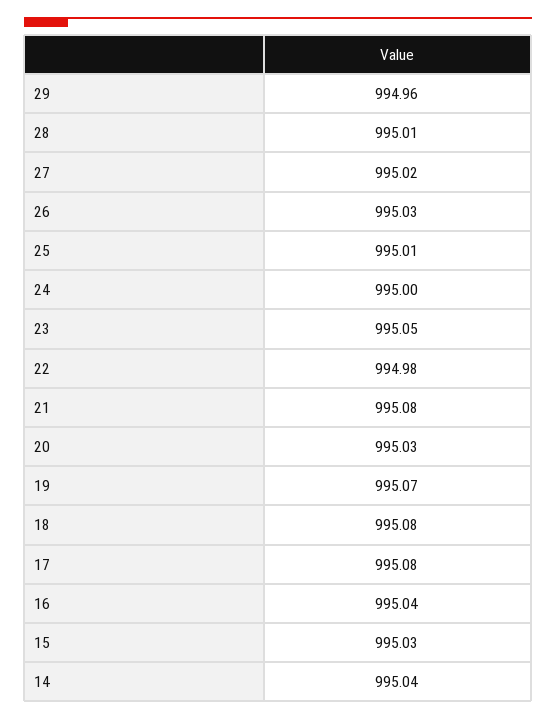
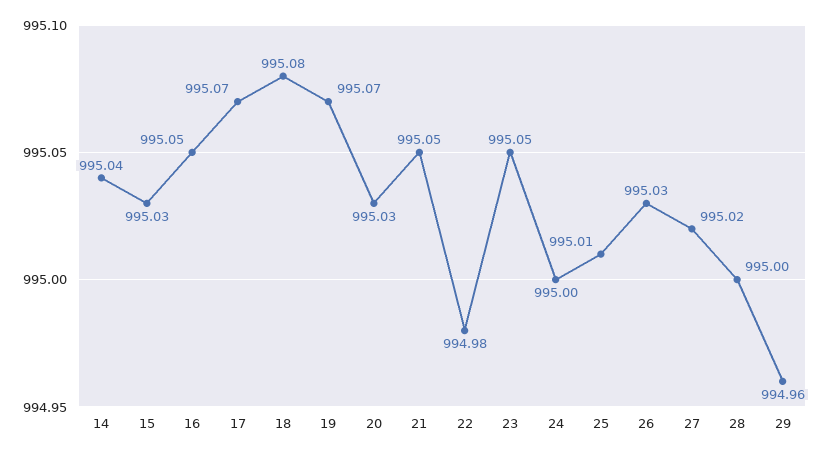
  {
    "29": 994.96,
-   "28": 995.01,
+   "28": 995,
    "27": 995.02,
    "26": 995.03,
    "25": 995.01,
    "24": 995,
    "23": 995.05,
    "22": 994.98,
-   "21": 995.08,
+   "21": 995.05,
    "20": 995.03,
    "19": 995.07,
    "18": 995.08,
-   "17": 995.08,
+   "17": 995.07,
-   "16": 995.04,
+   "16": 995.05,
    "15": 995.03,
    "14": 995.04
  }

